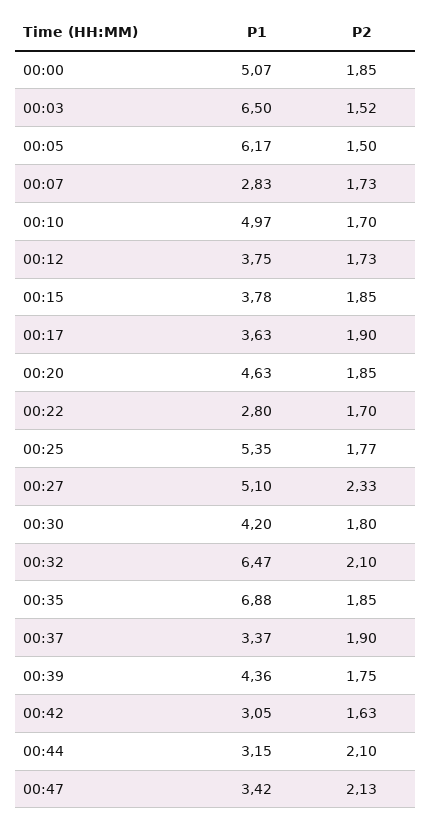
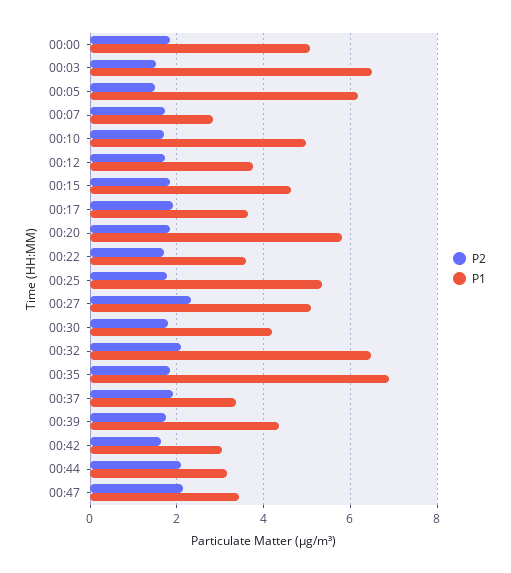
  {
    "P1": {
      "00:00": 5.07,
      "00:03": 6.5,
      "00:05": 6.17,
      "00:07": 2.83,
      "00:10": 4.97,
      "00:12": 3.75,
-     "00:15": 3.78,
+     "00:15": 4.6,
      "00:17": 3.63,
-     "00:20": 4.63,
+     "00:20": 5.8,
-     "00:22": 2.8,
+     "00:22": 3.6,
      "00:25": 5.35,
      "00:27": 5.1,
      "00:30": 4.2,
      "00:32": 6.47,
      "00:35": 6.88,
      "00:37": 3.37,
      "00:39": 4.36,
      "00:42": 3.05,
      "00:44": 3.15,
      "00:47": 3.42
    },
    "P2": {
      "00:00": 1.85,
      "00:03": 1.52,
      "00:05": 1.5,
      "00:07": 1.73,
      "00:10": 1.7,
      "00:12": 1.73,
      "00:15": 1.85,
      "00:17": 1.9,
      "00:20": 1.85,
      "00:22": 1.7,
      "00:25": 1.77,
      "00:27": 2.33,
      "00:30": 1.8,
      "00:32": 2.1,
      "00:35": 1.85,
      "00:37": 1.9,
      "00:39": 1.75,
      "00:42": 1.63,
      "00:44": 2.1,
      "00:47": 2.13
    }
  }

